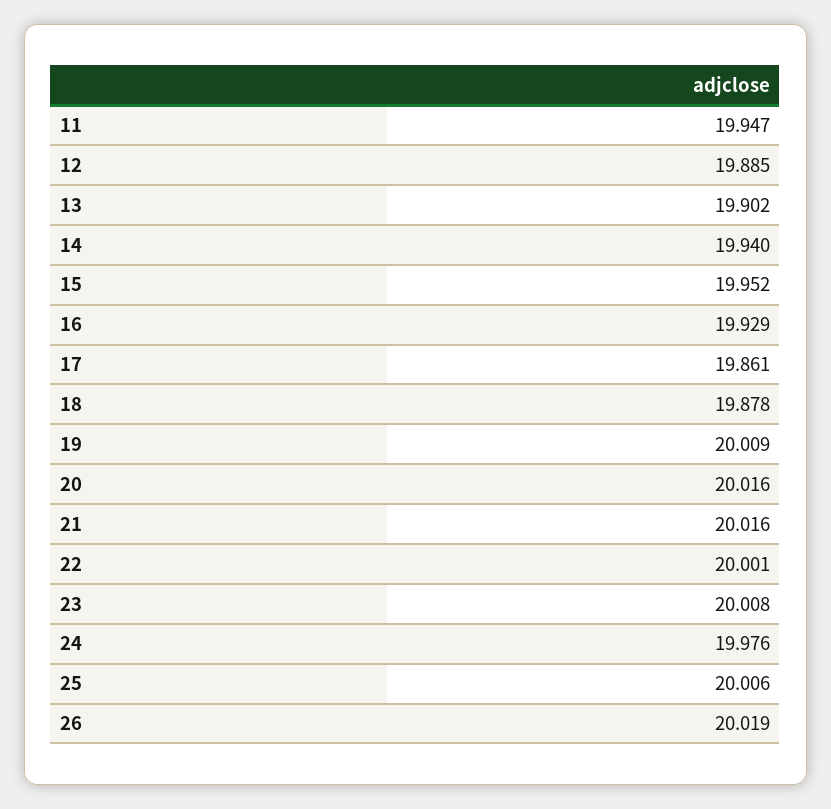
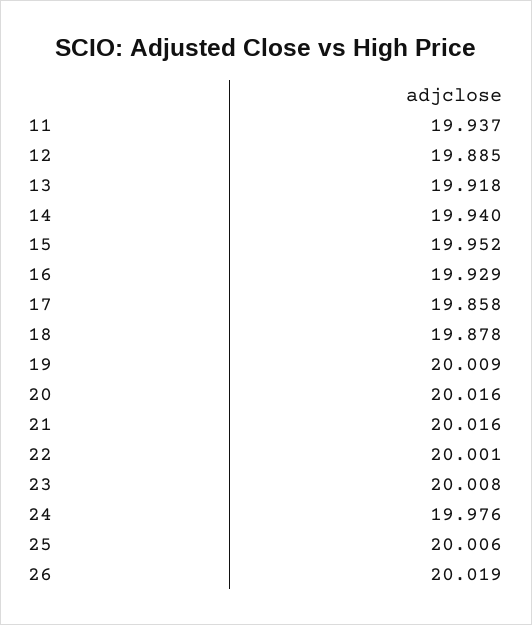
  {
-   "11": 19.947,
+   "11": 19.937,
    "12": 19.885,
-   "13": 19.902,
+   "13": 19.918,
    "14": 19.94,
    "15": 19.952,
    "16": 19.929,
-   "17": 19.861,
+   "17": 19.858,
    "18": 19.878,
    "19": 20.009,
    "20": 20.016,
    "21": 20.016,
    "22": 20.001,
    "23": 20.008,
    "24": 19.976,
    "25": 20.006,
    "26": 20.019
  }

